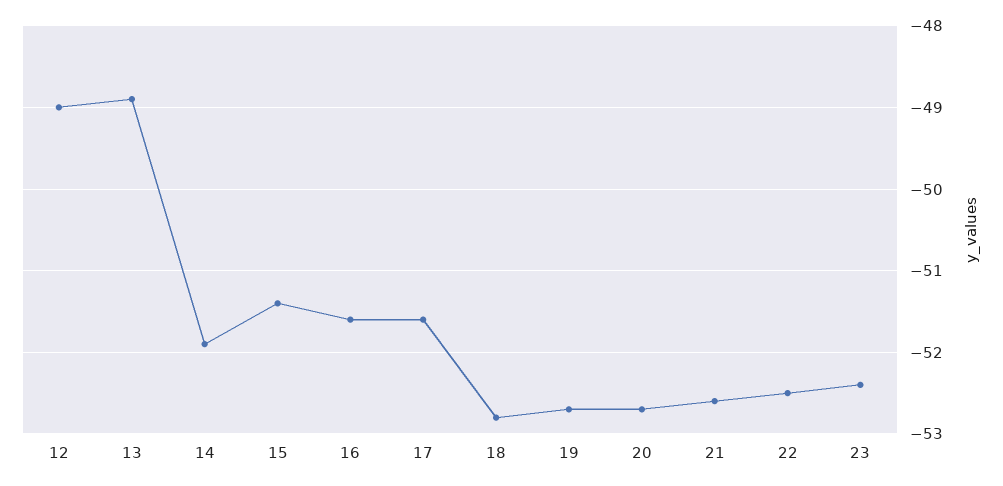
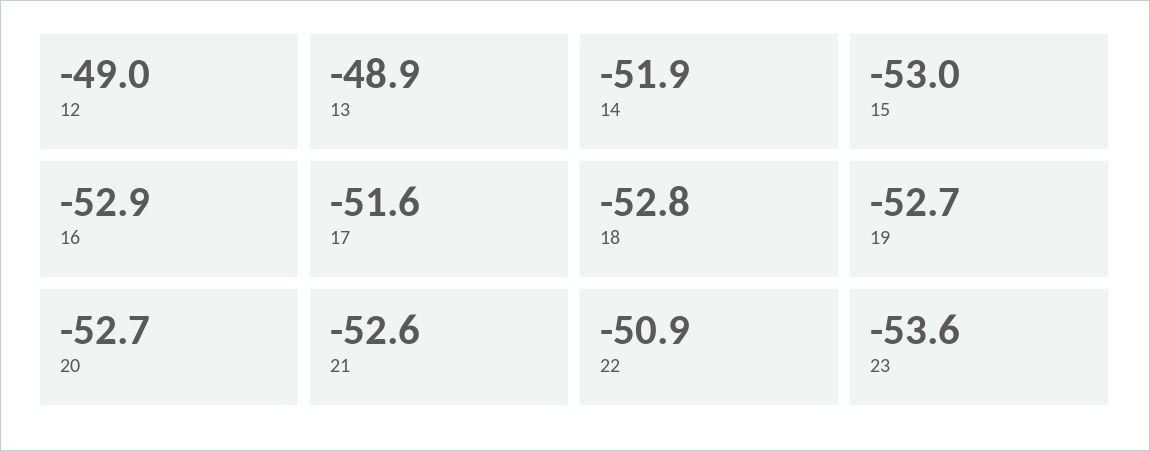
  {
    "12": -49,
    "13": -48.9,
    "14": -51.9,
-   "15": -51.4,
+   "15": -53,
-   "16": -51.6,
+   "16": -52.9,
    "17": -51.6,
    "18": -52.8,
    "19": -52.7,
    "20": -52.7,
    "21": -52.6,
-   "22": -52.5,
+   "22": -50.9,
-   "23": -52.4
+   "23": -53.6
  }

